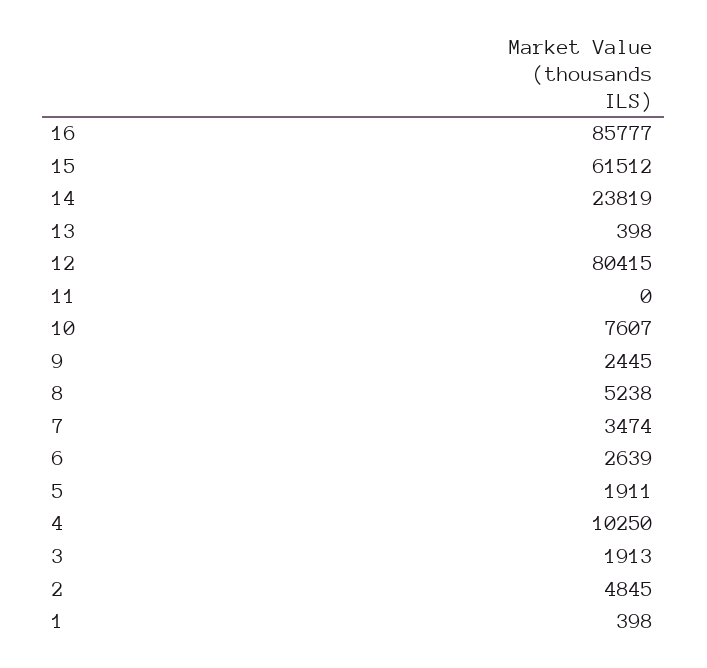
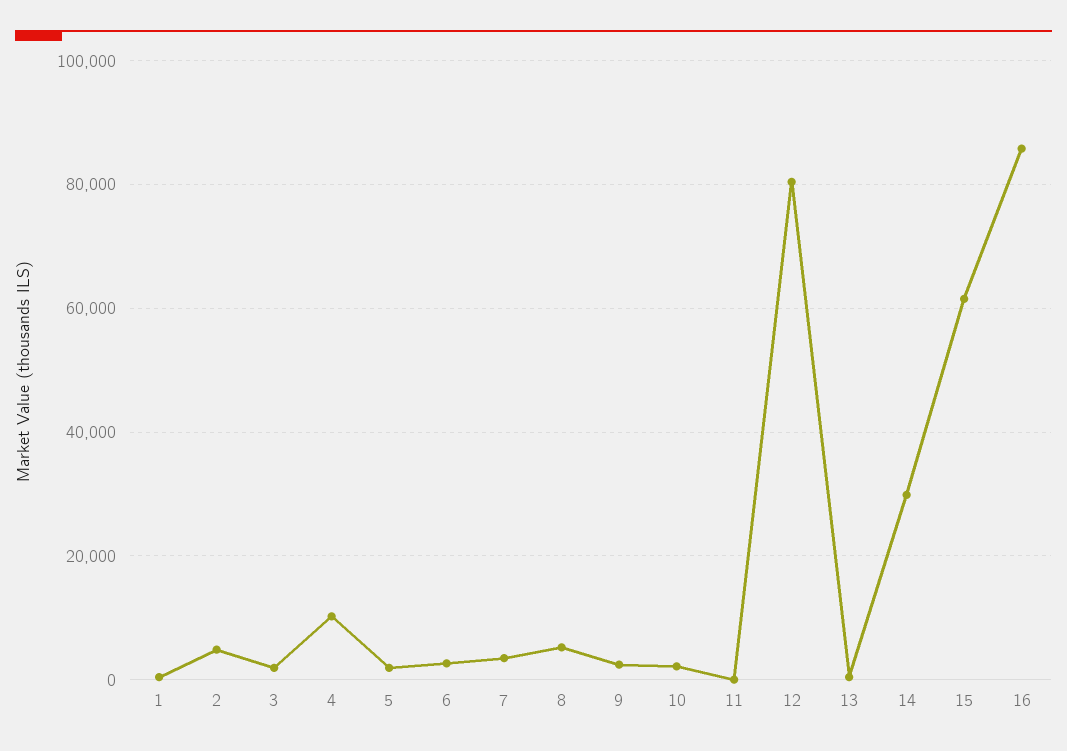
  {
    "16": 85777,
    "15": 61512,
-   "14": 23819,
+   "14": 30000,
    "13": 398,
    "12": 80415,
    "11": 0,
-   "10": 7607,
+   "10": 2000,
    "9": 2445,
    "8": 5238,
    "7": 3474,
    "6": 2639,
    "5": 1911,
    "4": 10250,
    "3": 1913,
    "2": 4845,
    "1": 398
  }

